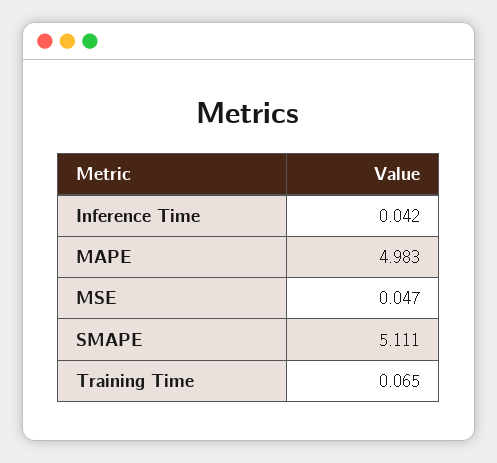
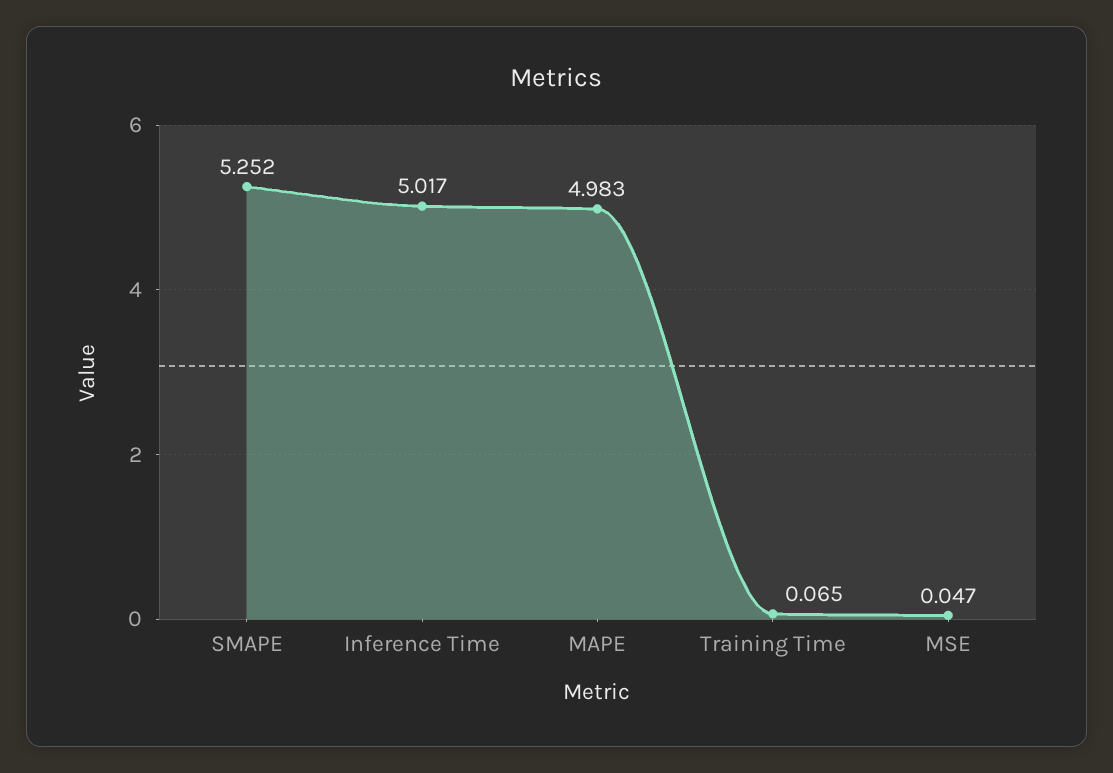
  {
-   "Inference Time": 0.042,
+   "Inference Time": 5.017,
    "MAPE": 4.983,
    "MSE": 0.047,
-   "SMAPE": 5.111,
+   "SMAPE": 5.252,
    "Training Time": 0.065
  }

